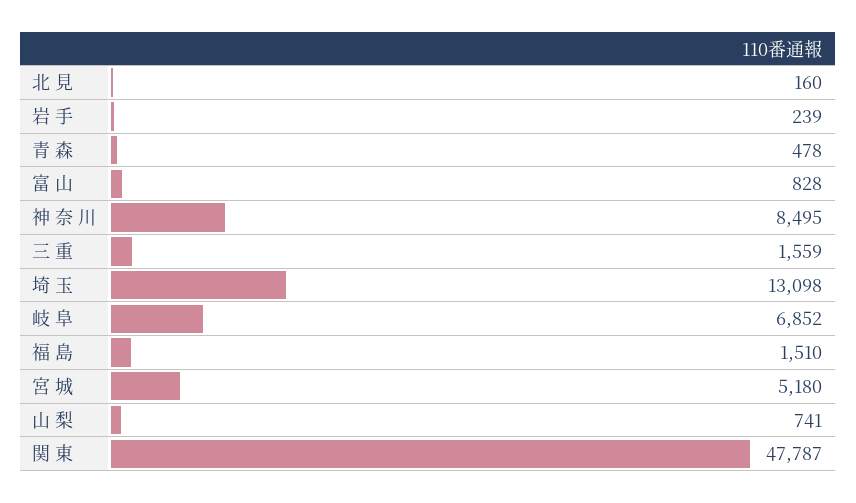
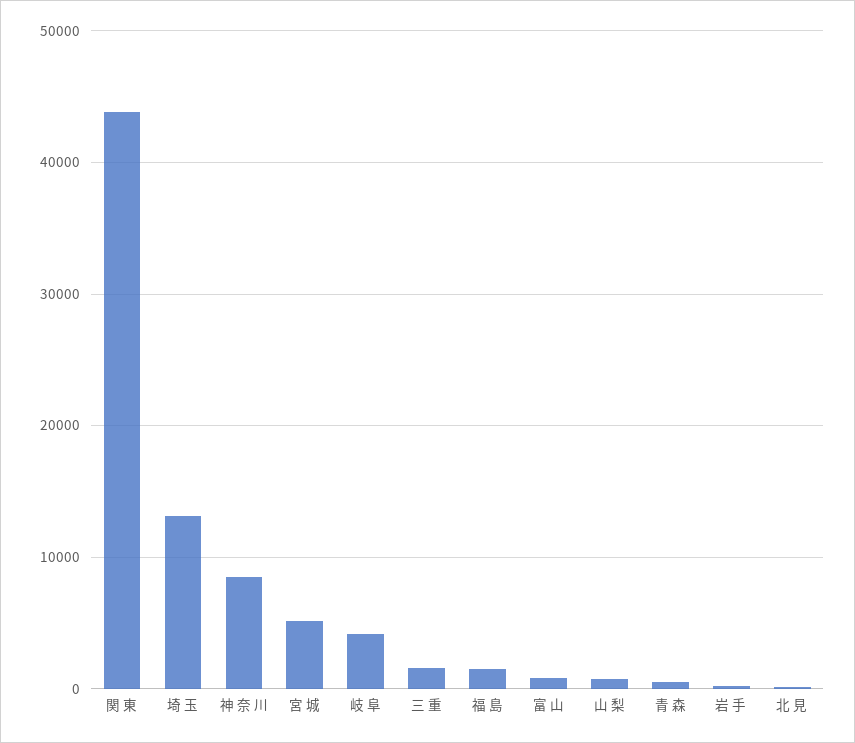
  {
    "北 見": 160,
    "岩 手": 239,
    "青 森": 478,
    "富 山": 828,
    "神 奈 川": 8495,
    "三 重": 1559,
    "埼 玉": 13098,
-   "岐 阜": 6852,
+   "岐 阜": 4000,
    "福 島": 1510,
    "宮 城": 5180,
    "山 梨": 741,
-   "関 東": 47787
+   "関 東": 44000
  }

